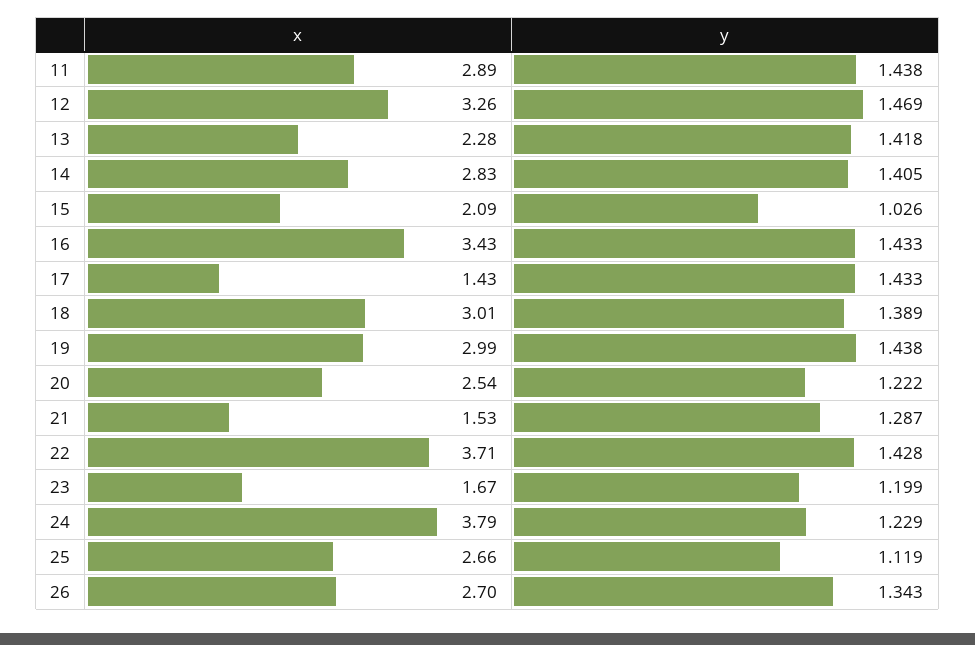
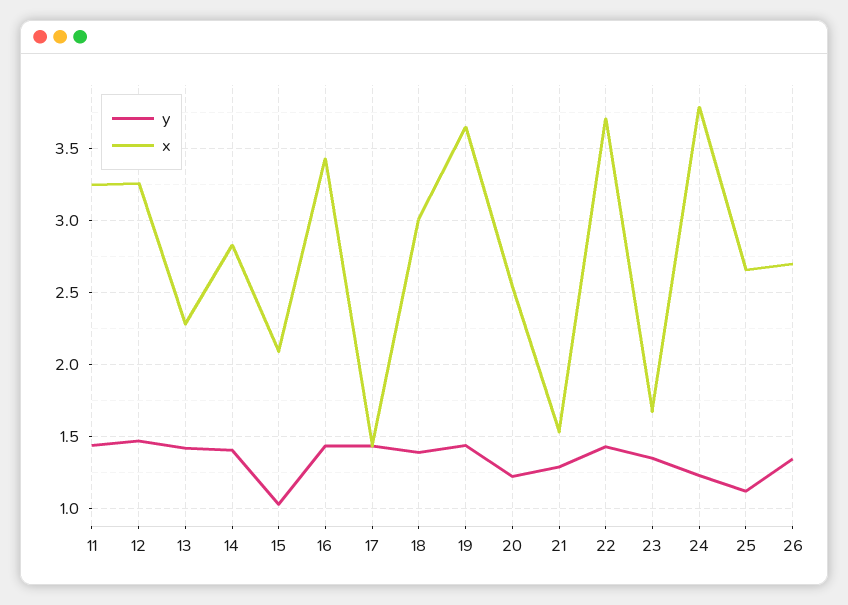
  {
    "x": {
-     "11": 2.89,
+     "11": 3.25,
      "12": 3.26,
      "13": 2.28,
      "14": 2.83,
      "15": 2.09,
      "16": 3.43,
      "17": 1.43,
      "18": 3.01,
-     "19": 2.99,
+     "19": 3.65,
      "20": 2.54,
      "21": 1.53,
      "22": 3.71,
      "23": 1.67,
      "24": 3.79,
      "25": 2.66,
      "26": 2.7
    },
    "y": {
      "11": 1.438,
      "12": 1.469,
      "13": 1.418,
      "14": 1.405,
      "15": 1.026,
      "16": 1.433,
      "17": 1.433,
      "18": 1.389,
      "19": 1.438,
      "20": 1.222,
      "21": 1.287,
      "22": 1.428,
-     "23": 1.199,
+     "23": 1.35,
      "24": 1.229,
      "25": 1.119,
      "26": 1.343
    }
  }

